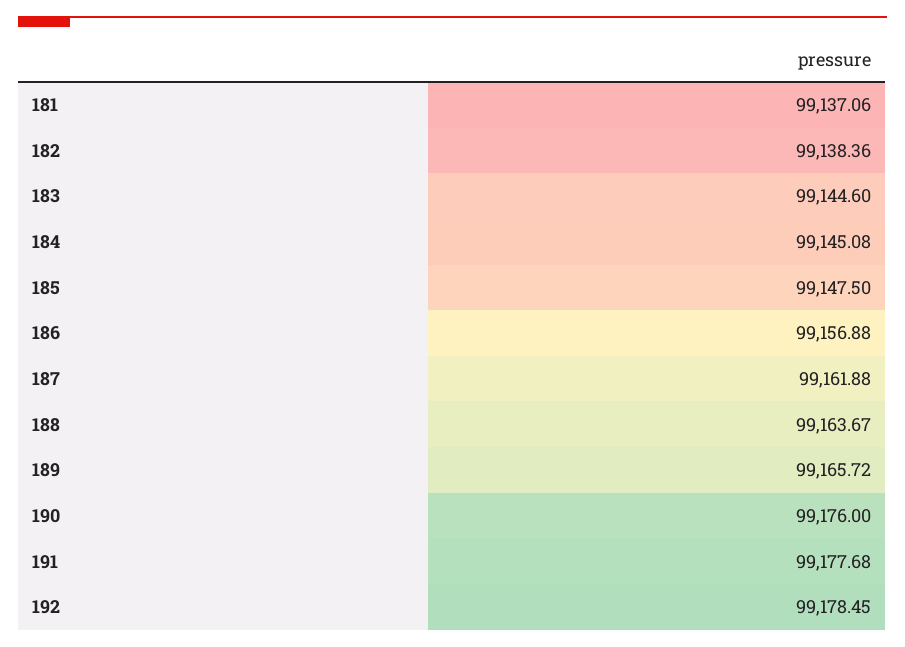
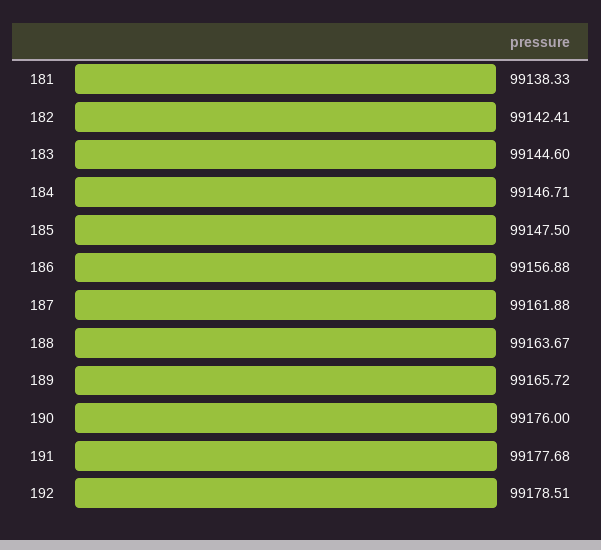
  {
-   "181": 99137.06,
+   "181": 99138.33,
-   "182": 99138.36,
+   "182": 99142.41,
    "183": 99144.6,
-   "184": 99145.08,
+   "184": 99146.71,
    "185": 99147.5,
    "186": 99156.88,
    "187": 99161.88,
    "188": 99163.67,
    "189": 99165.72,
    "190": 99176,
    "191": 99177.68,
-   "192": 99178.45
+   "192": 99178.51
  }

